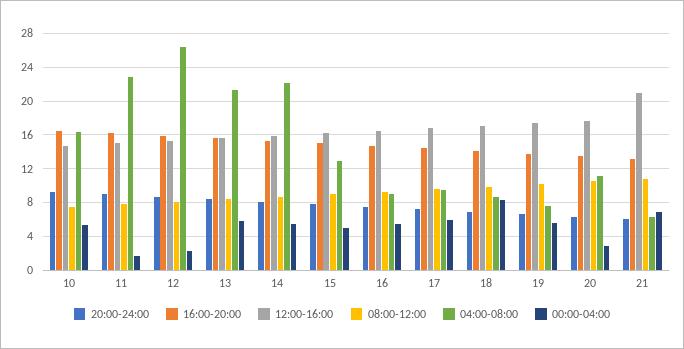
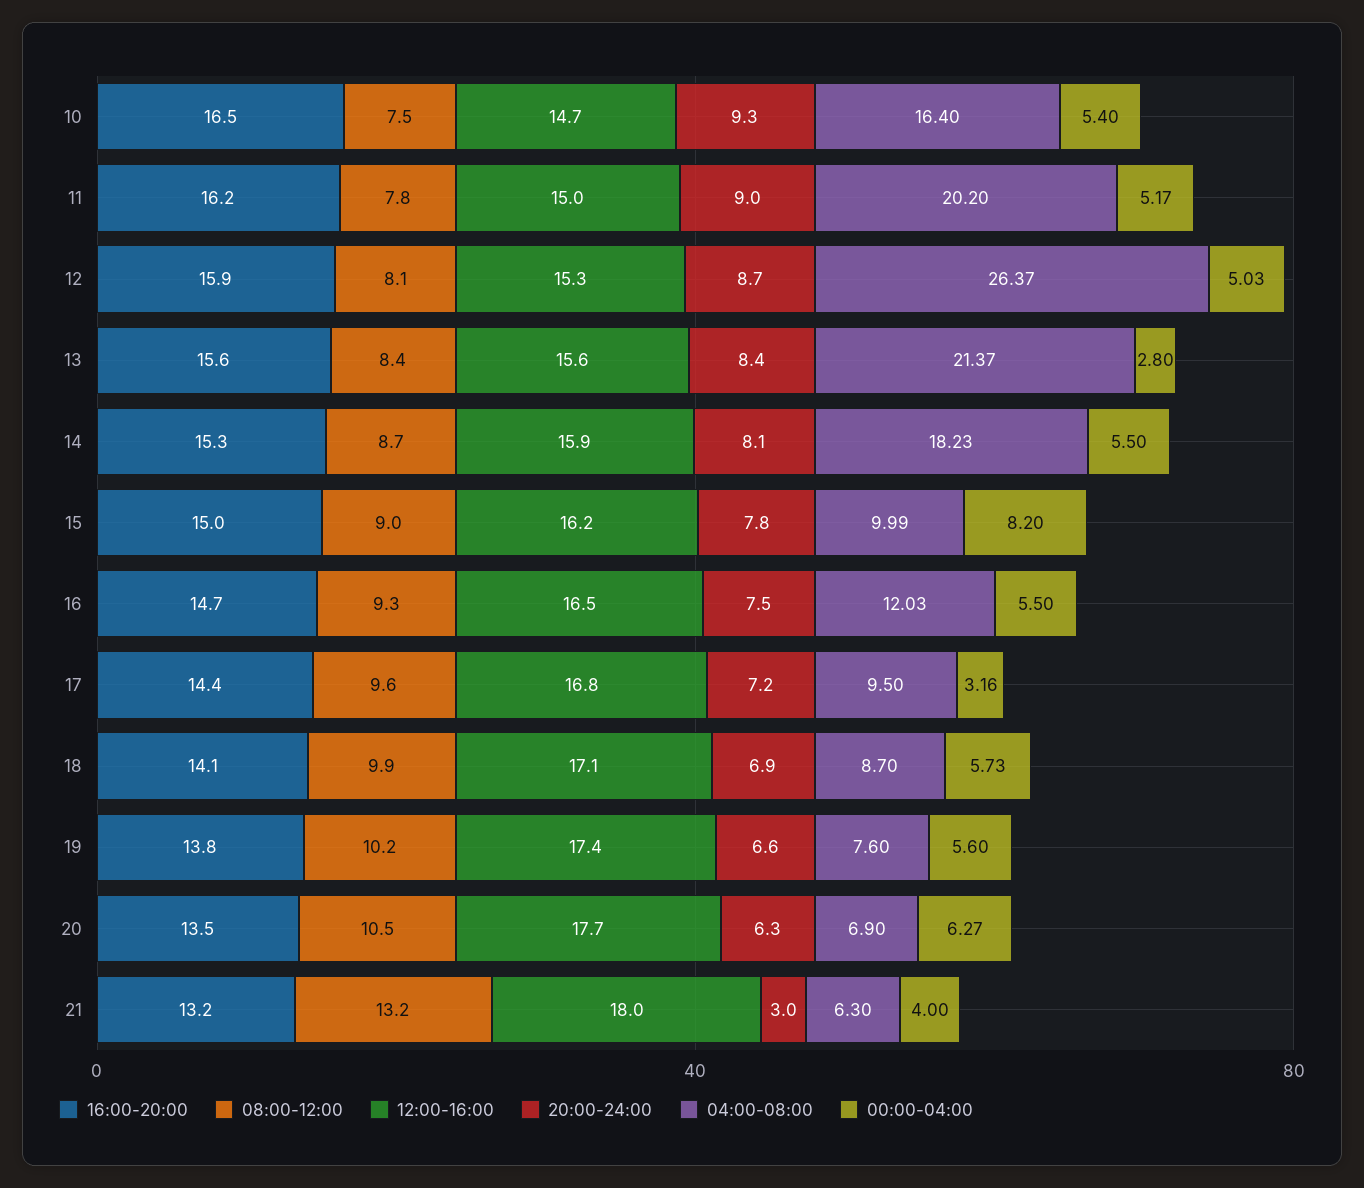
  {
    "20:00-24:00": {
      "10": 9.3,
      "11": 9,
      "12": 8.7,
      "13": 8.4,
      "14": 8.1,
      "15": 7.8,
      "16": 7.5,
      "17": 7.2,
      "18": 6.9,
      "19": 6.6,
      "20": 6.3,
-     "21": 6
+     "21": 3
    },
    "16:00-20:00": {
      "10": 16.5,
      "11": 16.2,
      "12": 15.9,
      "13": 15.6,
      "14": 15.3,
      "15": 15,
      "16": 14.7,
      "17": 14.4,
      "18": 14.1,
      "19": 13.8,
      "20": 13.5,
      "21": 13.2
    },
    "12:00-16:00": {
      "10": 14.7,
      "11": 15,
      "12": 15.3,
      "13": 15.6,
      "14": 15.9,
      "15": 16.2,
      "16": 16.5,
      "17": 16.8,
      "18": 17.1,
      "19": 17.4,
      "20": 17.7,
-     "21": 21
+     "21": 18
    },
    "08:00-12:00": {
      "10": 7.5,
      "11": 7.8,
      "12": 8.1,
      "13": 8.4,
      "14": 8.7,
      "15": 9,
      "16": 9.3,
      "17": 9.6,
      "18": 9.9,
      "19": 10.2,
      "20": 10.5,
-     "21": 11
+     "21": 13.2
    },
    "04:00-08:00": {
      "10": 16.4,
-     "11": 23,
+     "11": 20.2,
      "12": 26.37,
      "13": 21.37,
-     "14": 22,
+     "14": 18.23,
-     "15": 13,
+     "15": 9.99,
-     "16": 9,
+     "16": 12.03,
      "17": 9.5,
      "18": 8.7,
      "19": 7.6,
-     "20": 11,
+     "20": 6.9,
      "21": 6.3
    },
    "00:00-04:00": {
      "10": 5.4,
-     "11": 2,
+     "11": 5.17,
-     "12": 2,
+     "12": 5.03,
-     "13": 6,
+     "13": 2.8,
      "14": 5.5,
-     "15": 5,
+     "15": 8.2,
      "16": 5.5,
-     "17": 6,
+     "17": 3.16,
-     "18": 8,
+     "18": 5.73,
      "19": 5.6,
-     "20": 3,
+     "20": 6.27,
-     "21": 7
+     "21": 4
    }
  }

